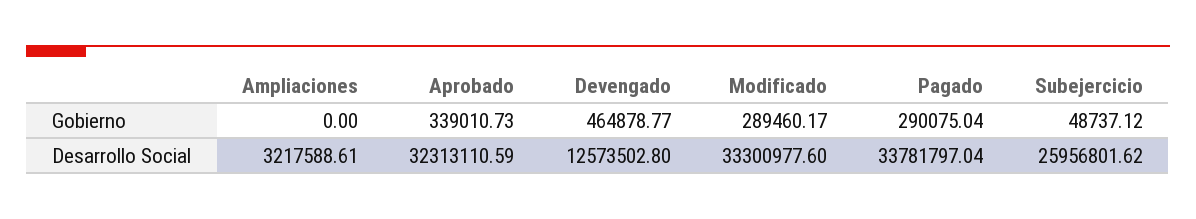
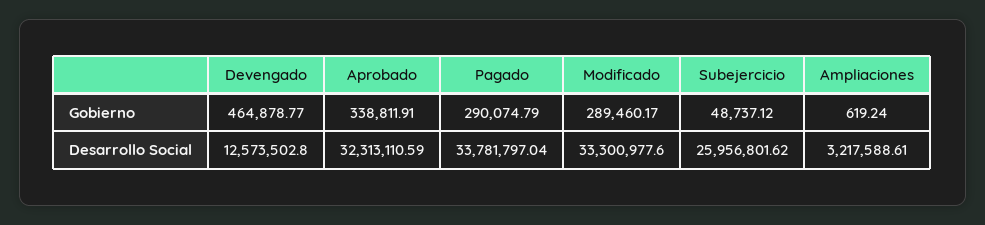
  {
    "Ampliaciones": {
-     "Gobierno": 0,
+     "Gobierno": 619.24,
      "Desarrollo Social": 3217588.61
    },
    "Aprobado": {
-     "Gobierno": 339010.73,
+     "Gobierno": 338811.91,
      "Desarrollo Social": 32313110.59
    },
    "Devengado": {
      "Gobierno": 464878.77,
      "Desarrollo Social": 12573502.8
    },
    "Modificado": {
      "Gobierno": 289460.17,
      "Desarrollo Social": 33300977.6
    },
    "Pagado": {
-     "Gobierno": 290075.04,
+     "Gobierno": 290074.79,
      "Desarrollo Social": 33781797.04
    },
    "Subejercicio": {
      "Gobierno": 48737.12,
      "Desarrollo Social": 25956801.62
    }
  }

